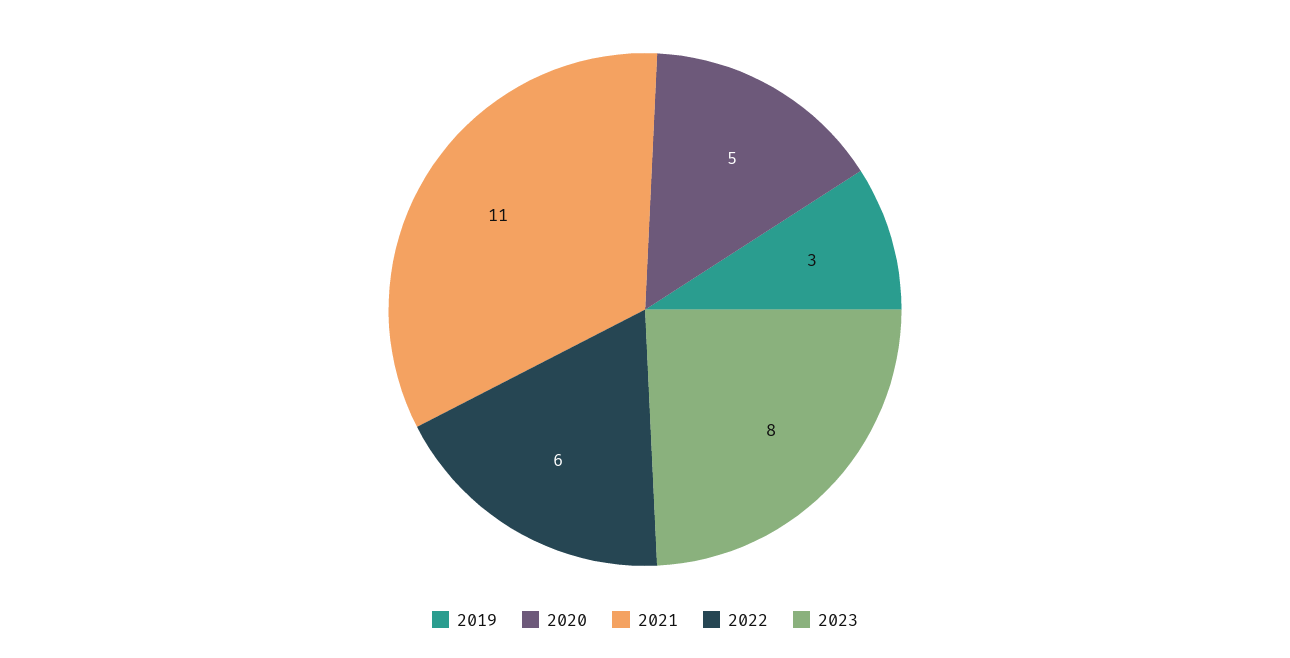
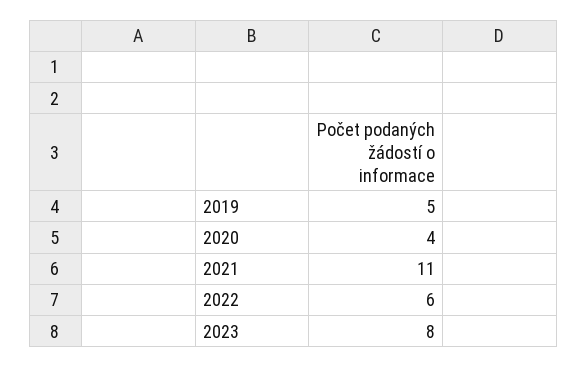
  {
-   "2019": 3,
+   "2019": 5,
-   "2020": 5,
+   "2020": 4,
    "2021": 11,
    "2022": 6,
    "2023": 8
  }

